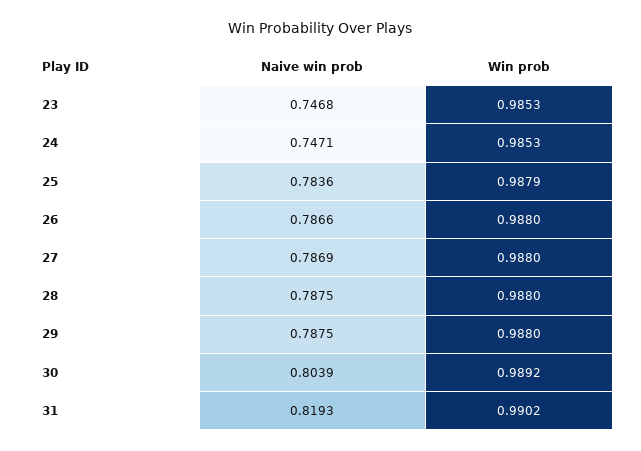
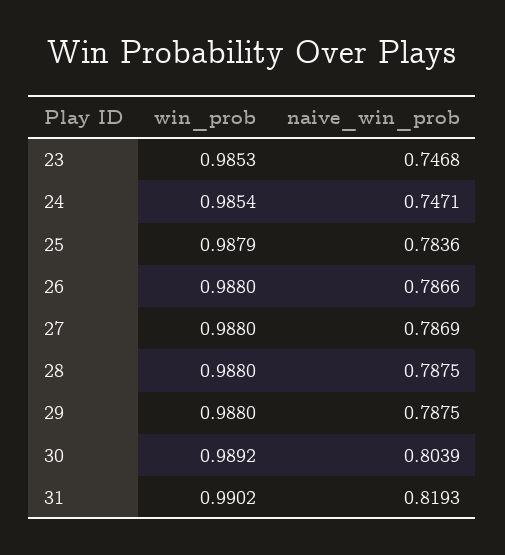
  {
    "Naive win prob": {
      "23": 0.7468,
      "24": 0.7471,
      "25": 0.7836,
      "26": 0.7866,
      "27": 0.7869,
      "28": 0.7875,
      "29": 0.7875,
      "30": 0.8039,
      "31": 0.8193
    },
    "Win prob": {
      "23": 0.9853,
-     "24": 0.9853,
+     "24": 0.9854,
      "25": 0.9879,
      "26": 0.988,
      "27": 0.988,
      "28": 0.988,
      "29": 0.988,
      "30": 0.9892,
      "31": 0.9902
    }
  }

